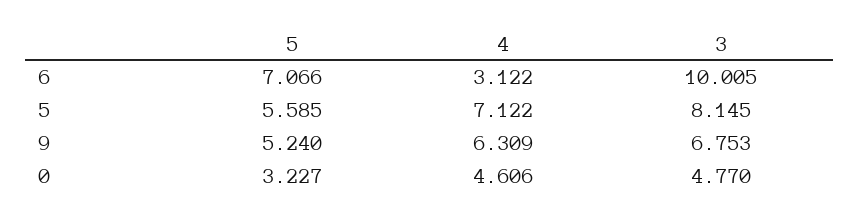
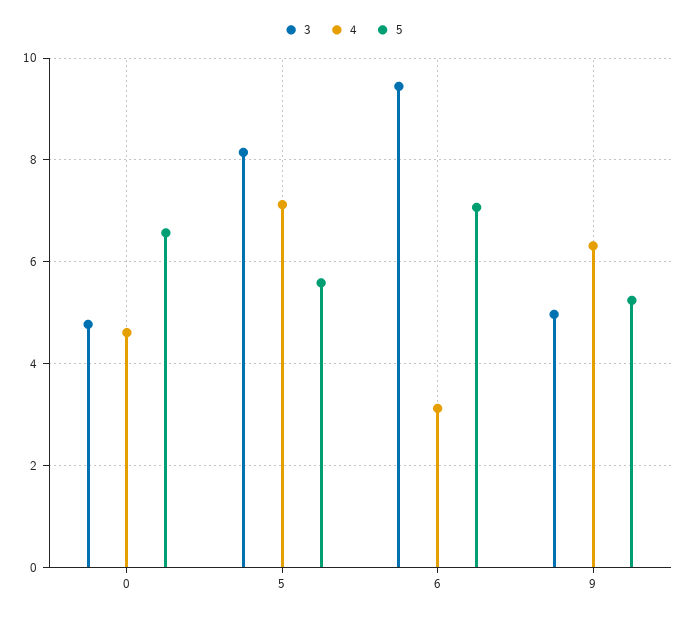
  {
    "5": {
      "6": 7.066,
      "5": 5.585,
      "9": 5.24,
-     "0": 3.227
+     "0": 6.6
    },
    "4": {
      "6": 3.122,
      "5": 7.122,
      "9": 6.309,
      "0": 4.606
    },
    "3": {
-     "6": 10.005,
+     "6": 9.4,
      "5": 8.145,
-     "9": 6.753,
+     "9": 5,
      "0": 4.77
    }
  }

